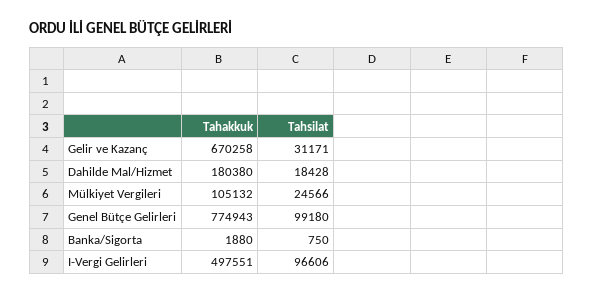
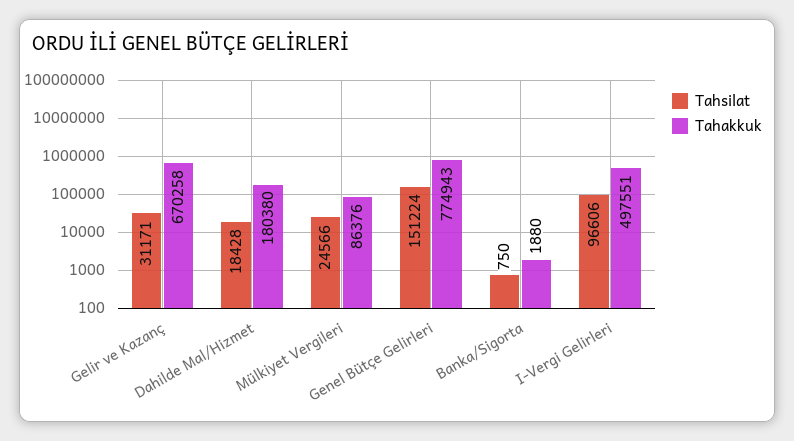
  {
    "Tahakkuk": {
      "Gelir ve Kazanç": 670258,
      "Dahilde Mal/Hizmet": 180380,
-     "Mülkiyet Vergileri": 105132,
+     "Mülkiyet Vergileri": 86376,
      "Genel Bütçe Gelirleri": 774943,
      "Banka/Sigorta": 1880,
      "I-Vergi Gelirleri": 497551
    },
    "Tahsilat": {
      "Gelir ve Kazanç": 31171,
      "Dahilde Mal/Hizmet": 18428,
      "Mülkiyet Vergileri": 24566,
-     "Genel Bütçe Gelirleri": 99180,
+     "Genel Bütçe Gelirleri": 151224,
      "Banka/Sigorta": 750,
      "I-Vergi Gelirleri": 96606
    }
  }

